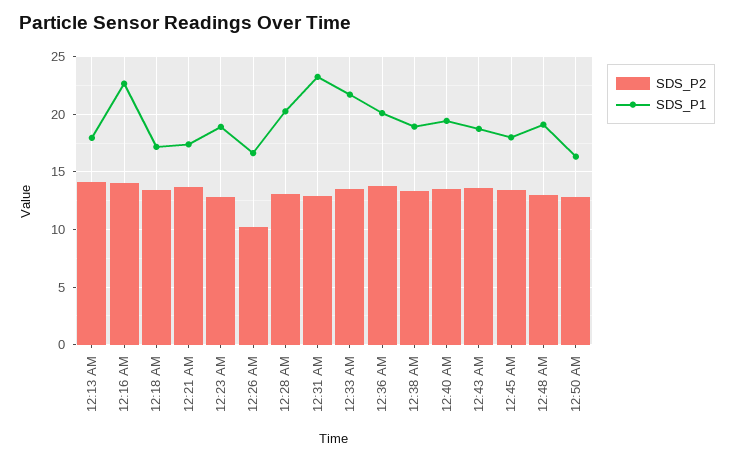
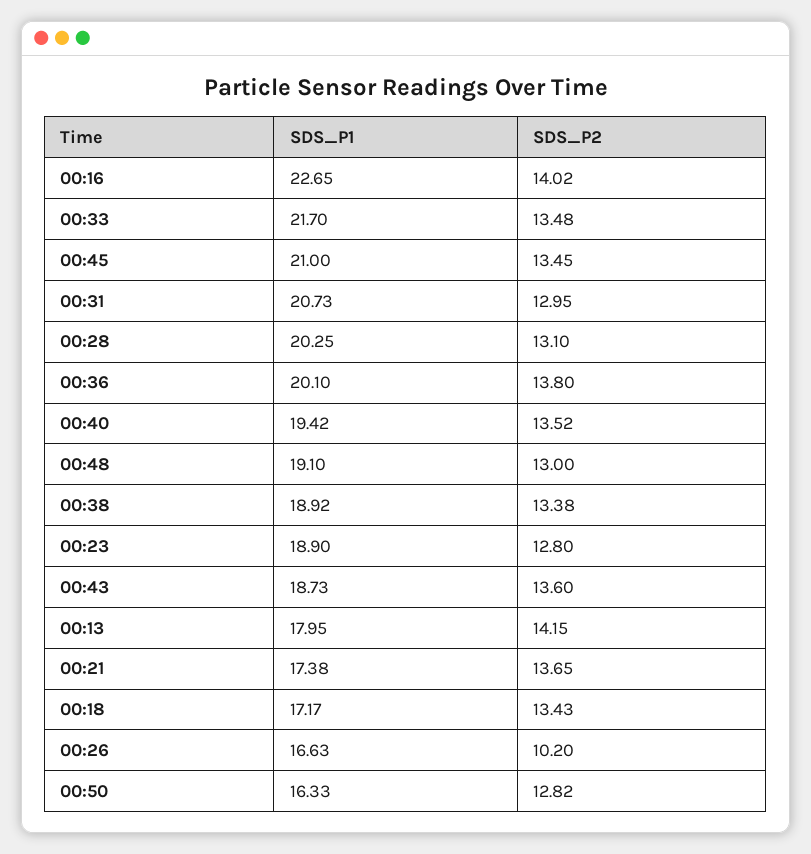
  {
    "SDS_P2": {
      "12:13 AM": 14.15,
      "12:16 AM": 14.02,
      "12:18 AM": 13.43,
      "12:21 AM": 13.65,
      "12:23 AM": 12.8,
      "12:26 AM": 10.2,
      "12:28 AM": 13.1,
      "12:31 AM": 12.95,
      "12:33 AM": 13.48,
      "12:36 AM": 13.8,
      "12:38 AM": 13.38,
      "12:40 AM": 13.52,
      "12:43 AM": 13.6,
      "12:45 AM": 13.45,
      "12:48 AM": 13,
      "12:50 AM": 12.82
    },
    "SDS_P1": {
      "12:13 AM": 17.95,
      "12:16 AM": 22.65,
      "12:18 AM": 17.17,
      "12:21 AM": 17.38,
      "12:23 AM": 18.9,
      "12:26 AM": 16.63,
      "12:28 AM": 20.25,
-     "12:31 AM": 23,
+     "12:31 AM": 20.73,
      "12:33 AM": 21.7,
      "12:36 AM": 20.1,
      "12:38 AM": 18.92,
      "12:40 AM": 19.42,
      "12:43 AM": 18.73,
-     "12:45 AM": 18,
+     "12:45 AM": 21,
      "12:48 AM": 19.1,
      "12:50 AM": 16.33
    }
  }

